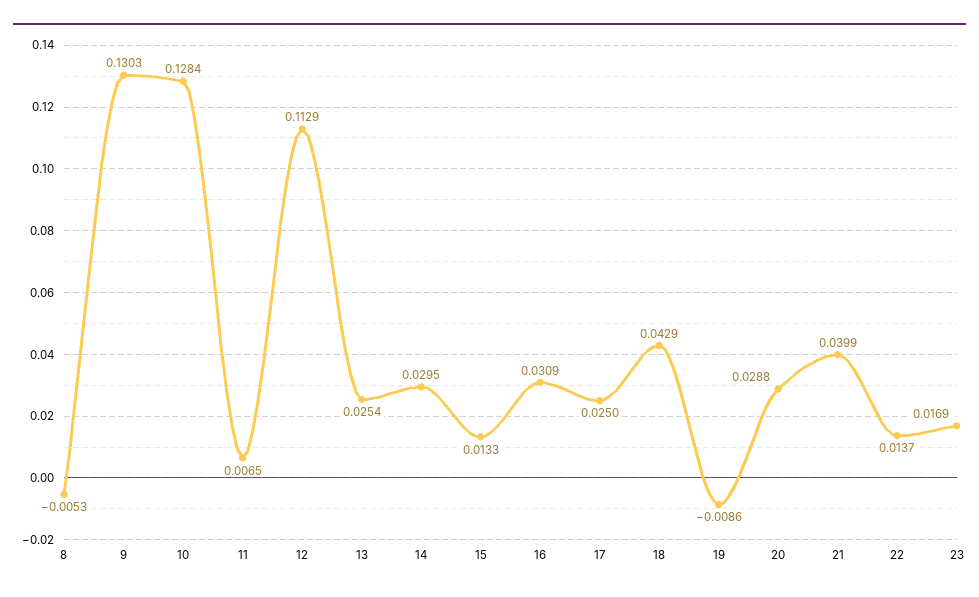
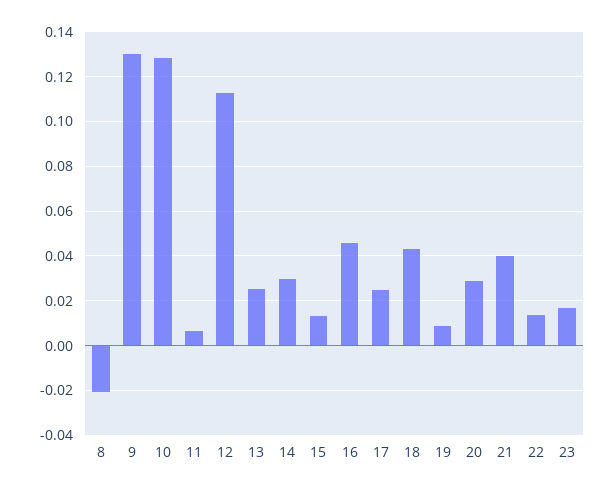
  {
-   "8": -0.0053,
+   "8": -0.02,
    "9": 0.1303,
    "10": 0.1284,
    "11": 0.0065,
    "12": 0.1129,
    "13": 0.0254,
    "14": 0.0295,
    "15": 0.0133,
-   "16": 0.0309,
+   "16": 0.045,
    "17": 0.025,
    "18": 0.0429,
-   "19": -0.0086,
+   "19": 0.01,
    "20": 0.0288,
    "21": 0.0399,
    "22": 0.0137,
    "23": 0.0169
  }

